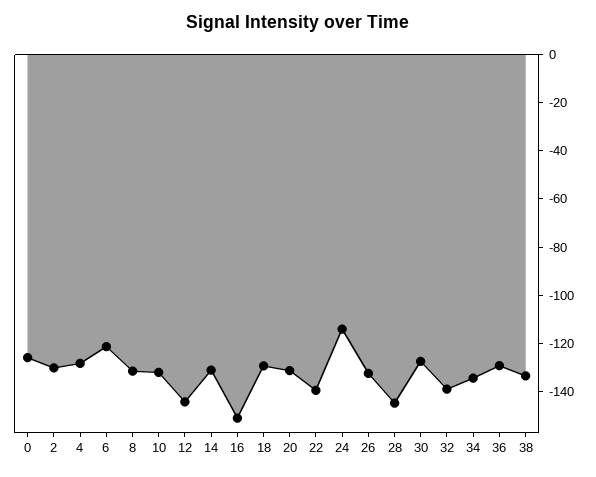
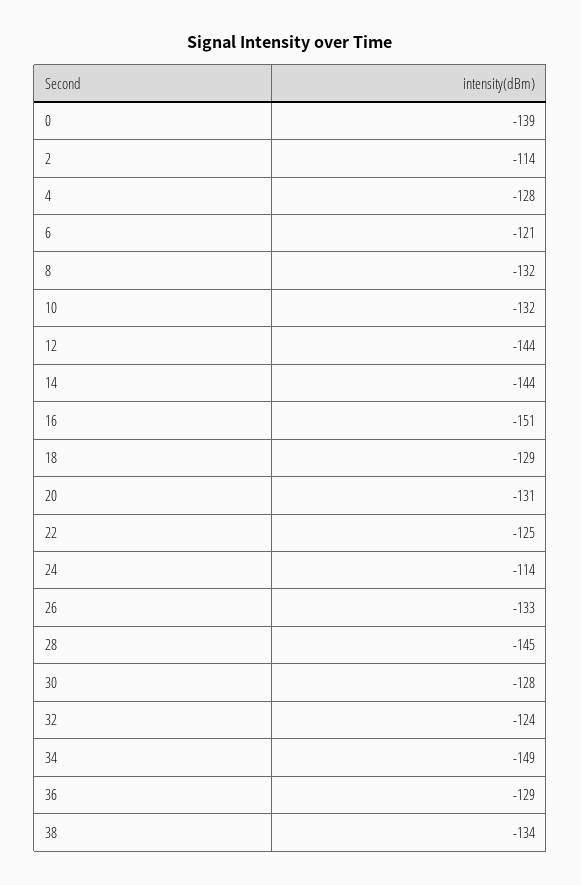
  {
-   "0": -125,
+   "0": -139,
-   "2": -130,
+   "2": -114,
    "4": -128,
    "6": -121,
    "8": -132,
    "10": -132,
    "12": -144,
-   "14": -130,
+   "14": -144,
    "16": -151,
    "18": -129,
    "20": -131,
-   "22": -140,
+   "22": -125,
    "24": -114,
    "26": -133,
    "28": -145,
    "30": -128,
-   "32": -140,
+   "32": -124,
-   "34": -135,
+   "34": -149,
    "36": -129,
    "38": -134
  }

